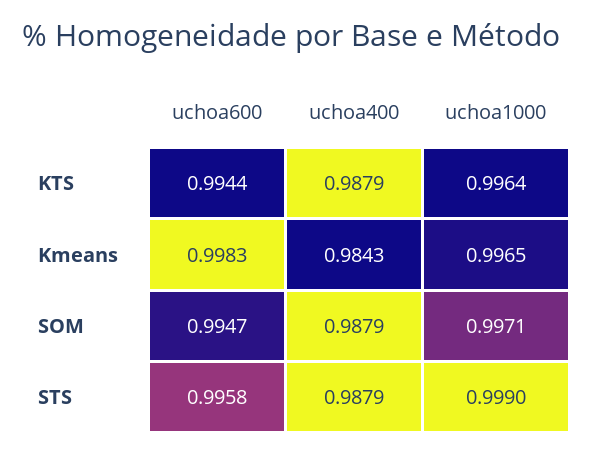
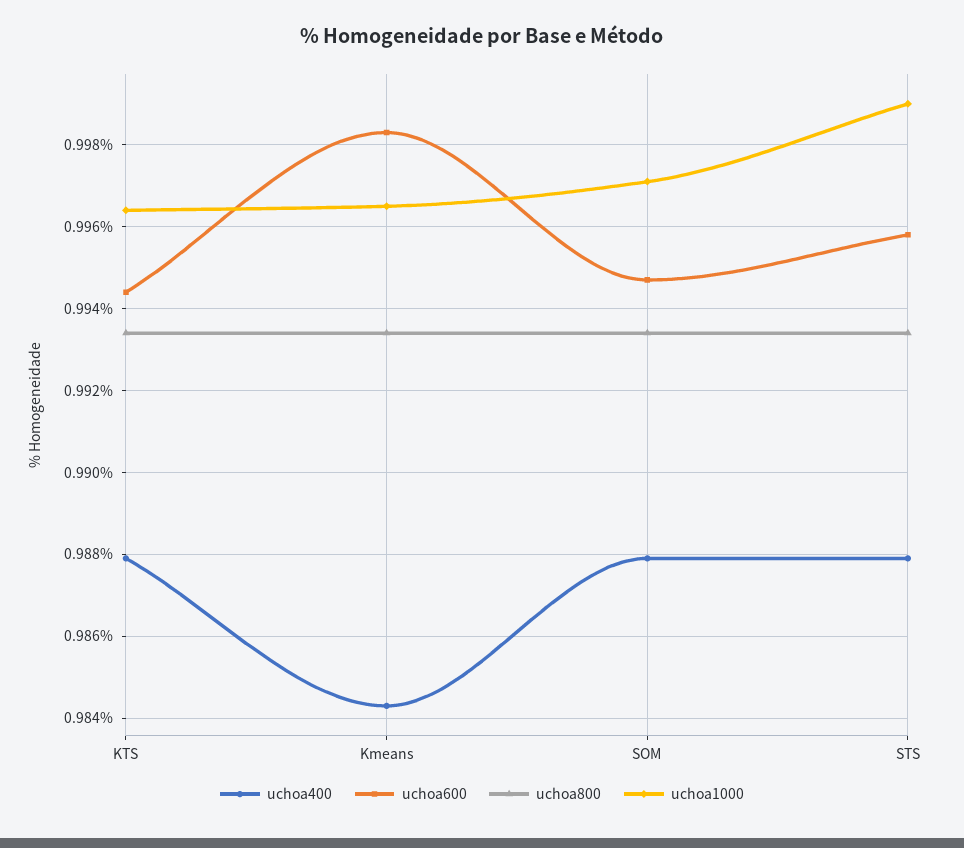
  {
    "uchoa600": {
      "KTS": 0.9944,
      "Kmeans": 0.9983,
      "SOM": 0.9947,
      "STS": 0.9958
    },
    "uchoa400": {
      "KTS": 0.9879,
      "Kmeans": 0.9843,
      "SOM": 0.9879,
      "STS": 0.9879
    },
    "uchoa1000": {
      "KTS": 0.9964,
      "Kmeans": 0.9965,
      "SOM": 0.9971,
      "STS": 0.999
-   }
+   },
+   "uchoa800": {
+     "KTS": 0.9935,
+     "Kmeans": 0.9935,
+     "SOM": 0.9935,
+     "STS": 0.9935
+   }
  }

